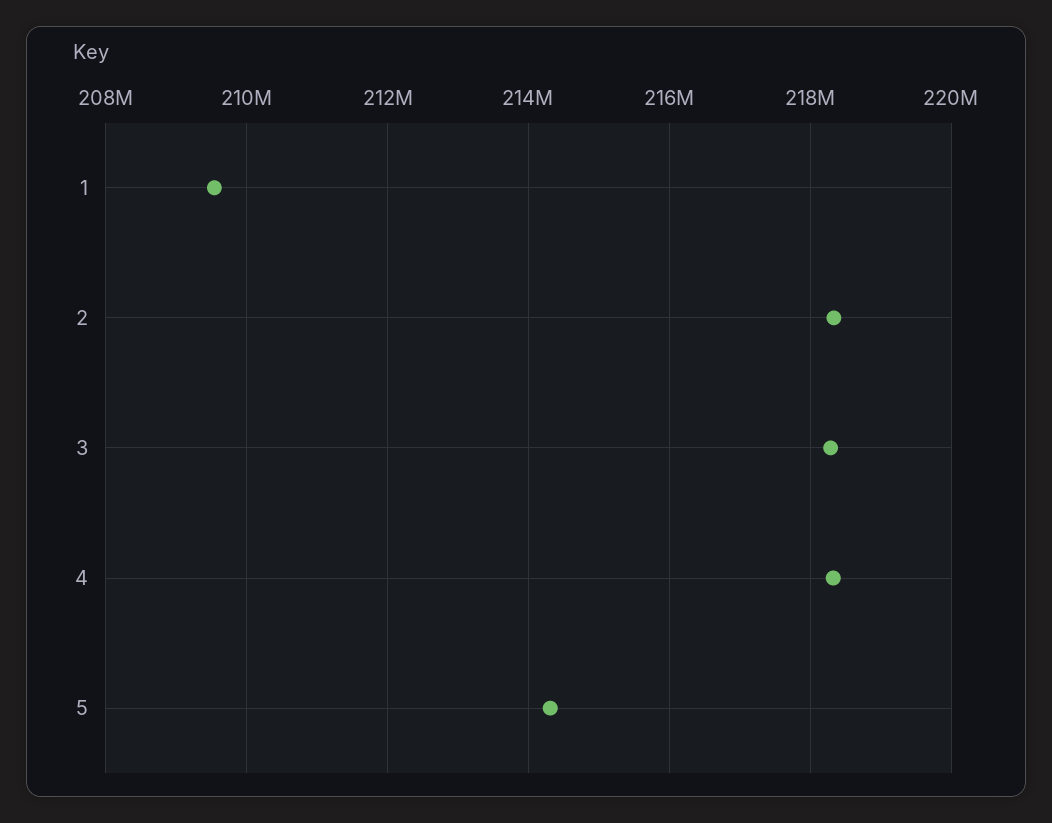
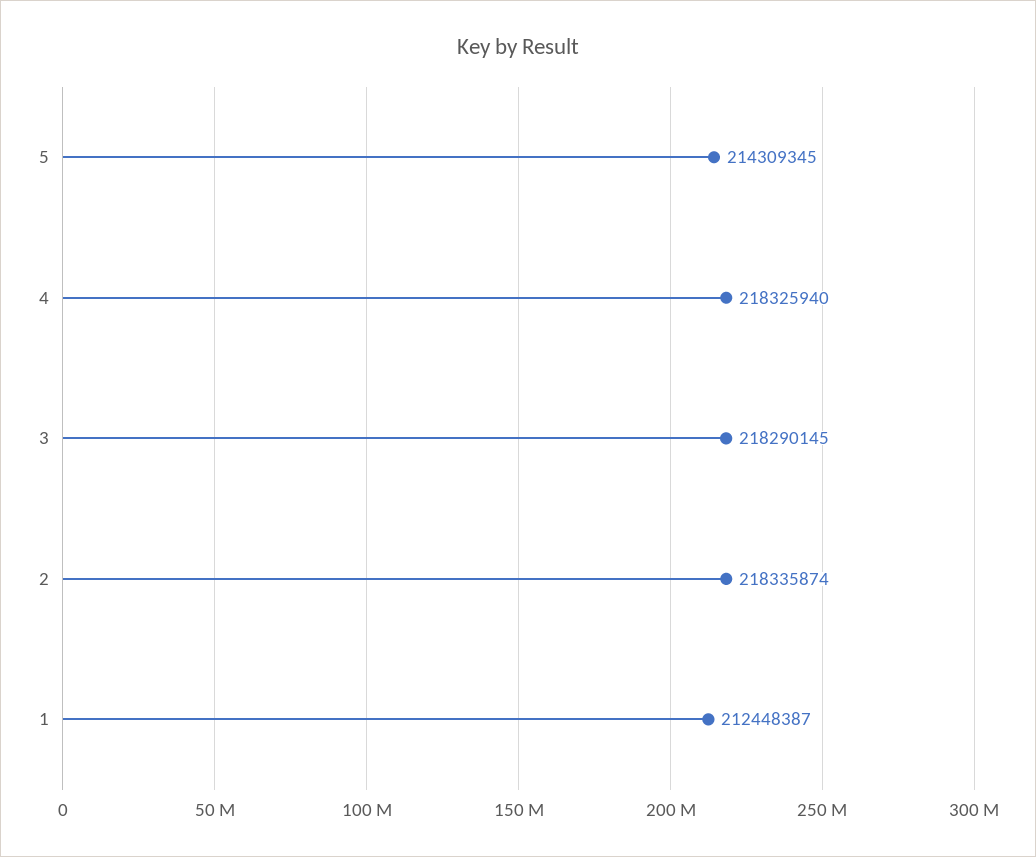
  {
-   "1": 209600000,
+   "1": 212448387,
    "2": 218335874,
    "3": 218290145,
    "4": 218325940,
    "5": 214309345
  }

